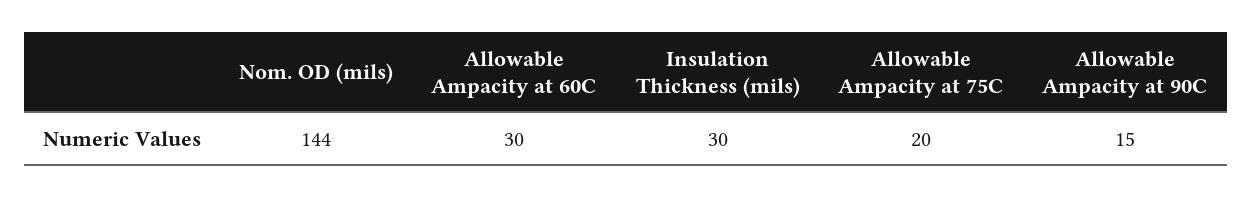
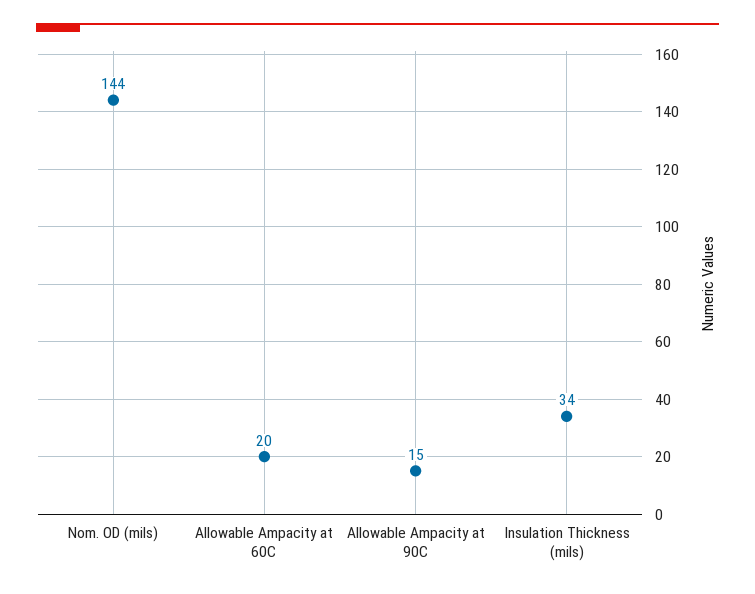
  {
    "Nom. OD (mils)": 144,
-   "Allowable Ampacity at 60C": 30,
+   "Allowable Ampacity at 60C": 20,
-   "Insulation Thickness (mils)": 30,
+   "Insulation Thickness (mils)": 34,
-   "Allowable Ampacity at 75C": 20,
    "Allowable Ampacity at 90C": 15
  }

